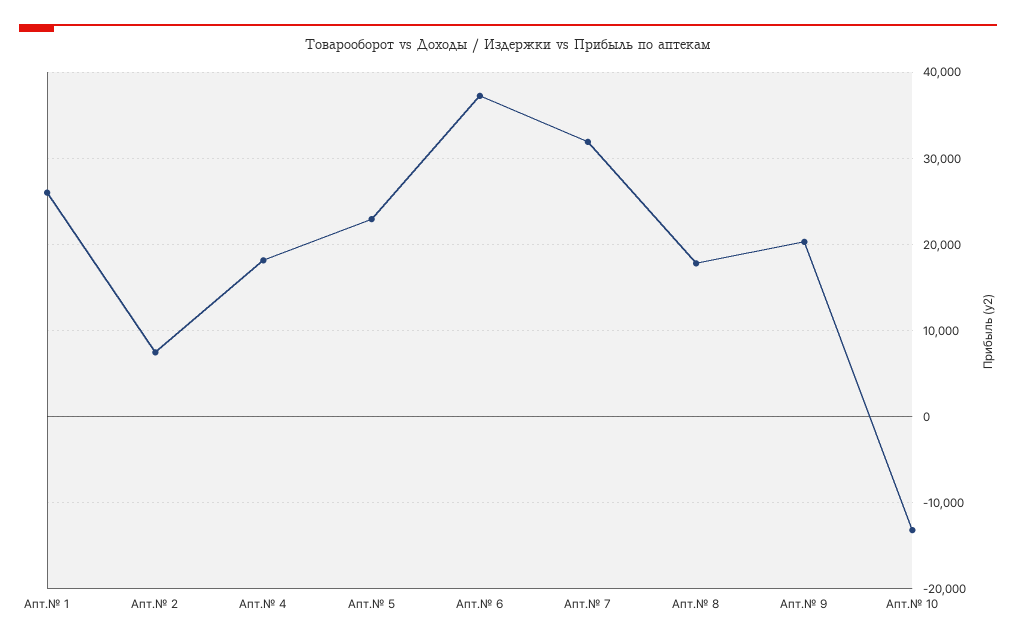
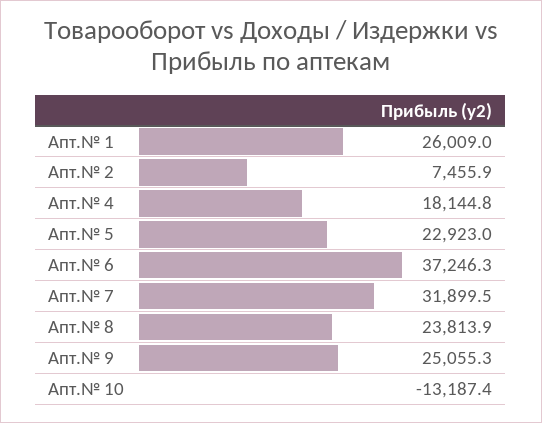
  {
    "Апт.№ 1": 26009,
    "Апт.№ 2": 7455.9,
    "Апт.№ 4": 18144.8,
    "Апт.№ 5": 22923,
    "Апт.№ 6": 37246.3,
    "Апт.№ 7": 31899.5,
-   "Апт.№ 8": 18000,
+   "Апт.№ 8": 23813.9,
-   "Апт.№ 9": 20000,
+   "Апт.№ 9": 25055.3,
    "Апт.№ 10": -13187.4
  }

